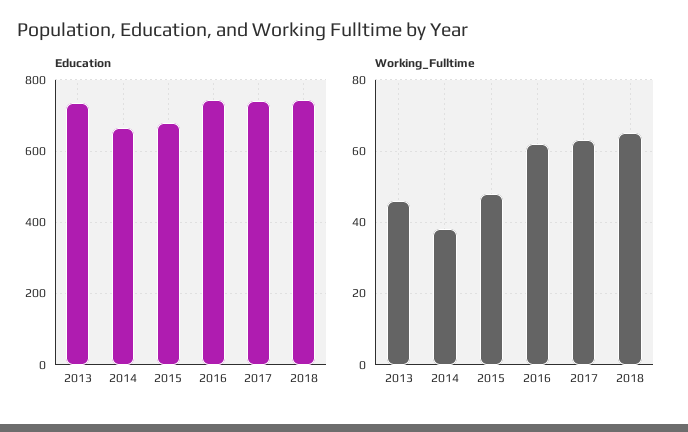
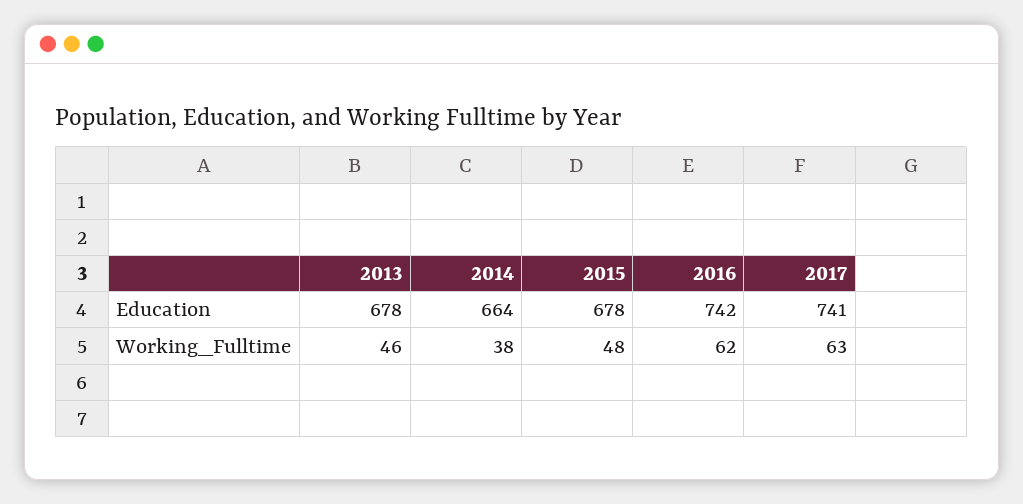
  {
    "Education": {
-     "2013": 740,
+     "2013": 678,
      "2014": 664,
      "2015": 678,
      "2016": 742,
-     "2017": 741,
+     "2017": 741
-     "2018": 740
    },
    "Working_Fulltime": {
      "2013": 46,
      "2014": 38,
      "2015": 48,
      "2016": 62,
-     "2017": 63,
+     "2017": 63
-     "2018": 65
    }
  }

